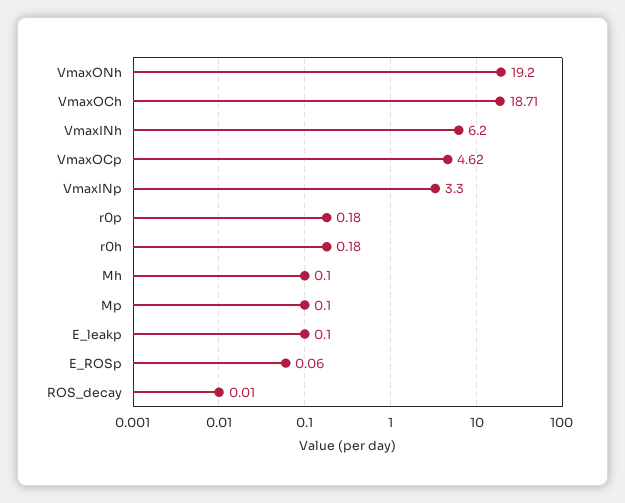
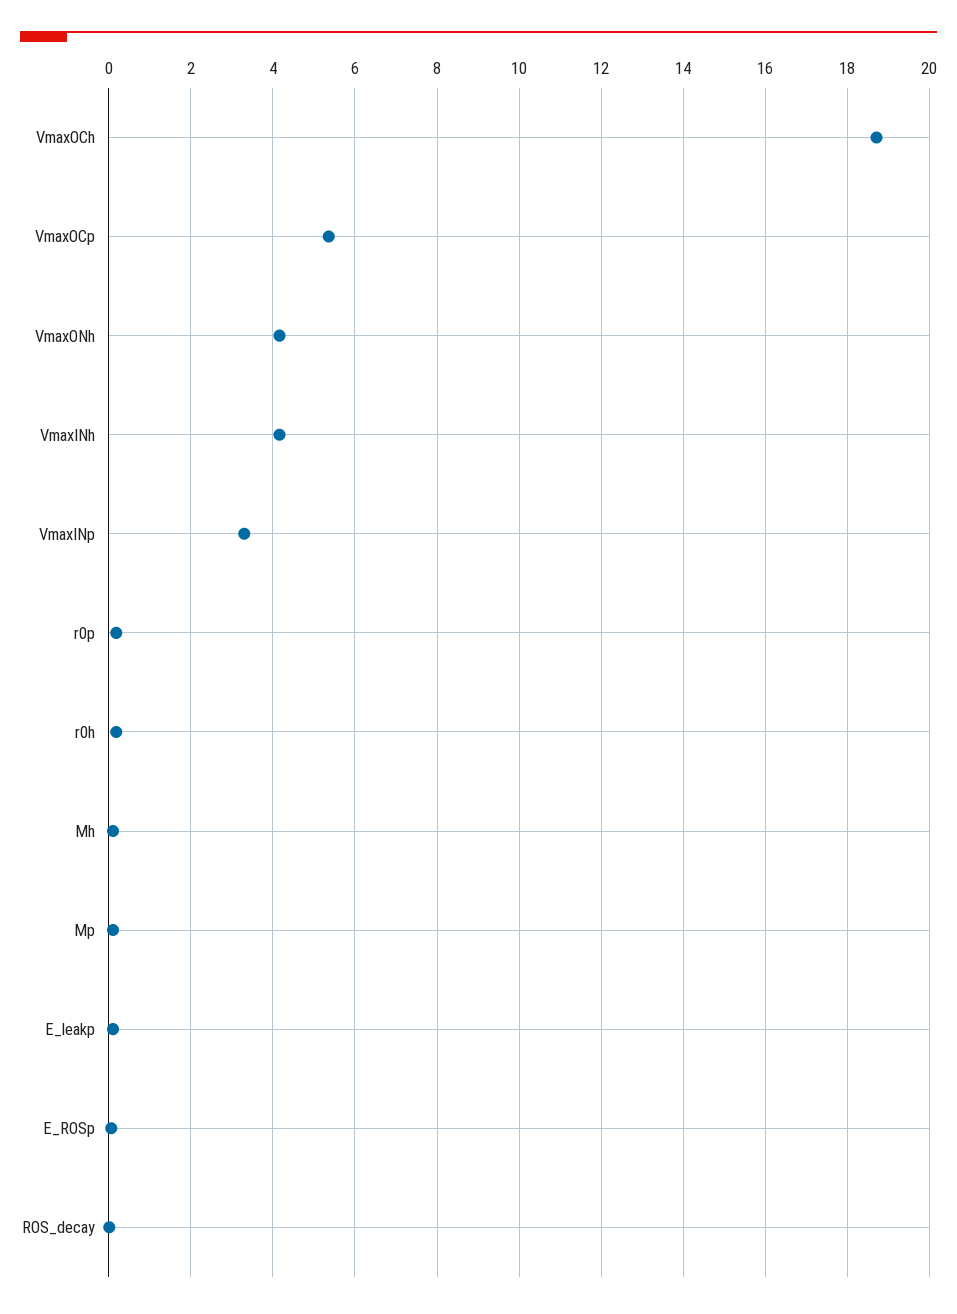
  {
-   "VmaxONh": 19.2,
+   "VmaxONh": 4.2,
    "VmaxOCh": 18.71,
-   "VmaxINh": 6.2,
+   "VmaxINh": 4.2,
-   "VmaxOCp": 4.62,
+   "VmaxOCp": 5.4,
    "VmaxINp": 3.3,
    "r0p": 0.18,
    "r0h": 0.18,
    "Mh": 0.1,
    "Mp": 0.1,
    "E_leakp": 0.1,
    "E_ROSp": 0.06,
    "ROS_decay": 0.01
  }

